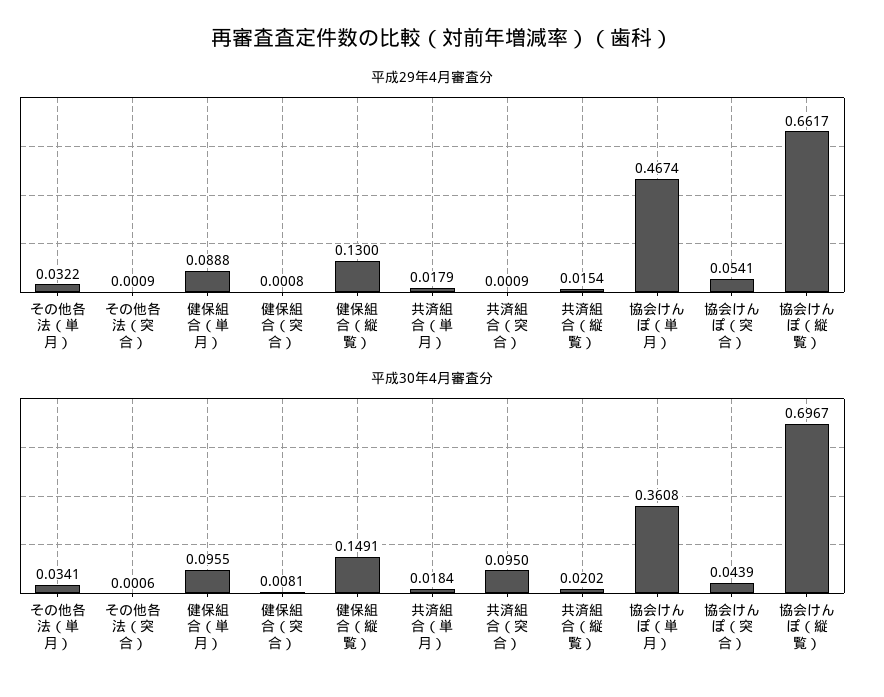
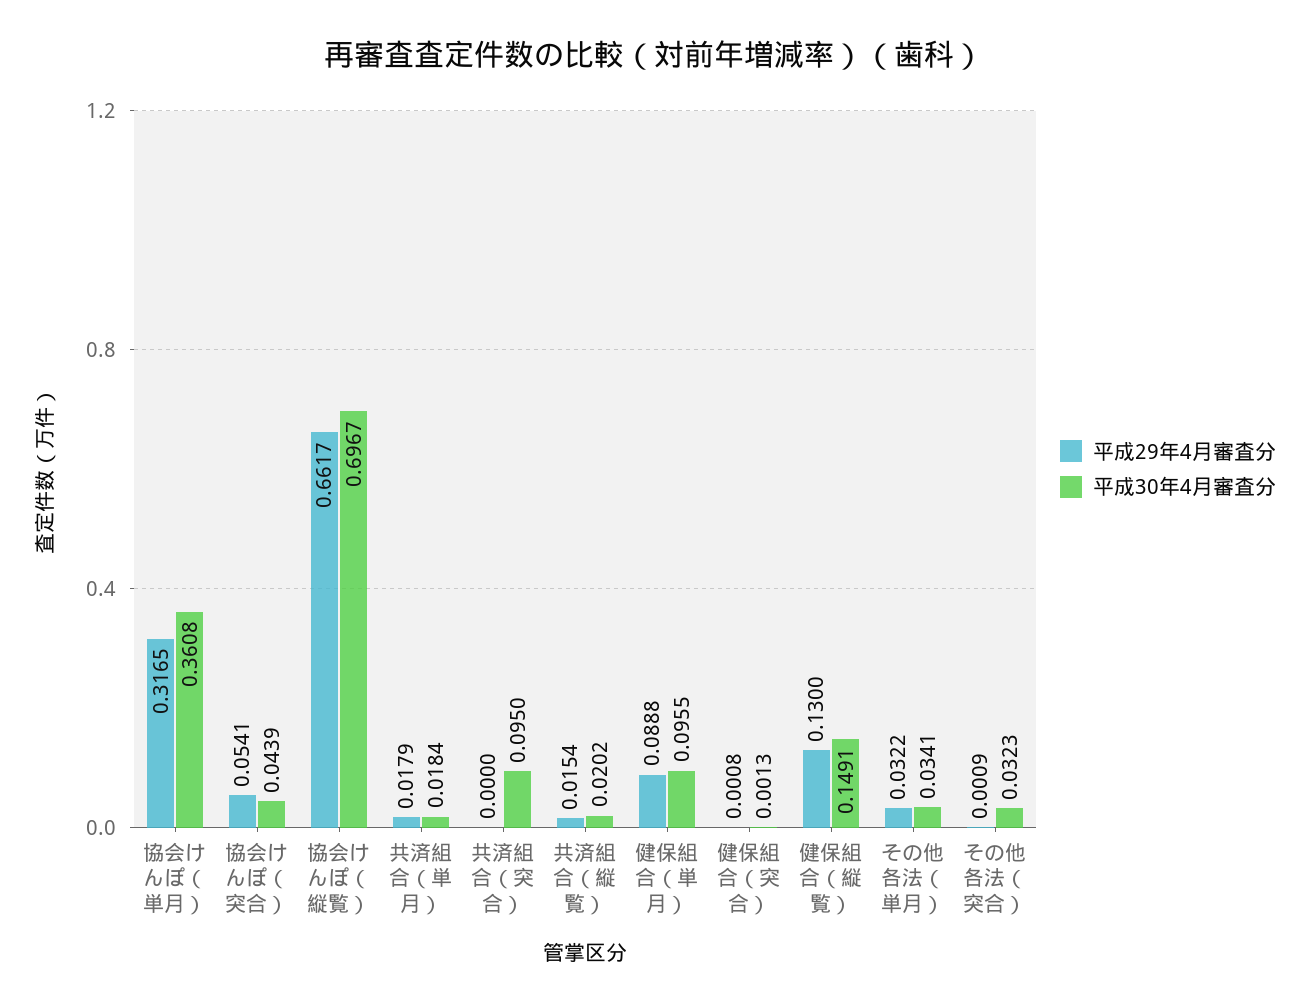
  {
    "平成29年4月審査分": {
      "その他各法（単月）": 0.0322,
      "その他各法（突合）": 0.0009,
      "健保組合（単月）": 0.0888,
      "健保組合（突合）": 0.0008,
      "健保組合（縦覧）": 0.13,
      "共済組合（単月）": 0.0179,
-     "共済組合（突合）": 0.0009,
+     "共済組合（突合）": 0,
      "共済組合（縦覧）": 0.0154,
-     "協会けんぽ（単月）": 0.4674,
+     "協会けんぽ（単月）": 0.3165,
      "協会けんぽ（突合）": 0.0541,
      "協会けんぽ（縦覧）": 0.6617
    },
    "平成30年4月審査分": {
      "その他各法（単月）": 0.0341,
-     "その他各法（突合）": 0.0006,
+     "その他各法（突合）": 0.0323,
      "健保組合（単月）": 0.0955,
-     "健保組合（突合）": 0.0081,
+     "健保組合（突合）": 0.0013,
      "健保組合（縦覧）": 0.1491,
      "共済組合（単月）": 0.0184,
      "共済組合（突合）": 0.095,
      "共済組合（縦覧）": 0.0202,
      "協会けんぽ（単月）": 0.3608,
      "協会けんぽ（突合）": 0.0439,
      "協会けんぽ（縦覧）": 0.6967
    }
  }

